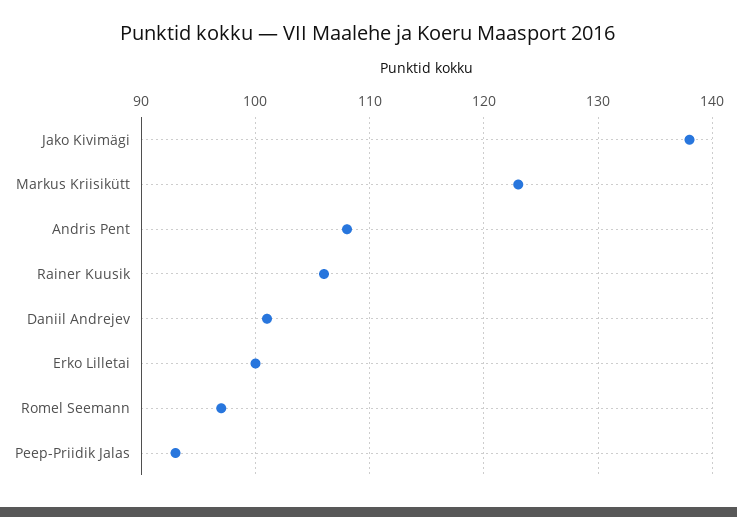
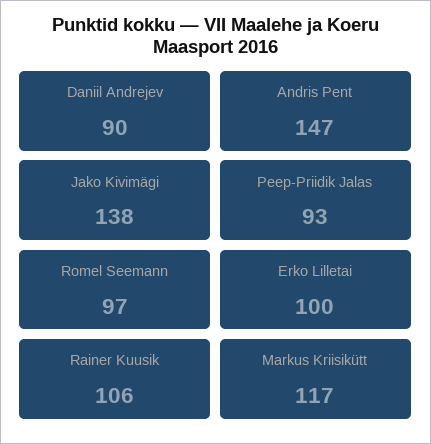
  {
    "Jako Kivimägi": 138,
-   "Markus Kriisikütt": 123,
+   "Markus Kriisikütt": 117,
-   "Andris Pent": 108,
+   "Andris Pent": 147,
    "Rainer Kuusik": 106,
-   "Daniil Andrejev": 101,
+   "Daniil Andrejev": 90,
    "Erko Lilletai": 100,
    "Romel Seemann": 97,
    "Peep-Priidik Jalas": 93
  }

